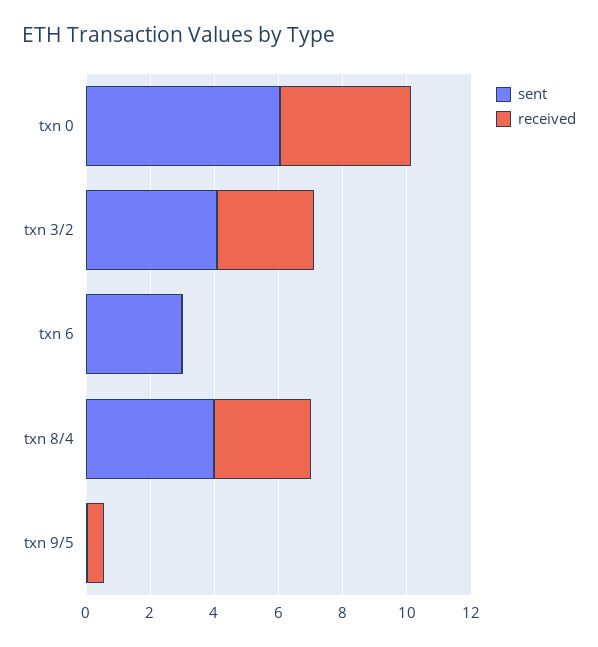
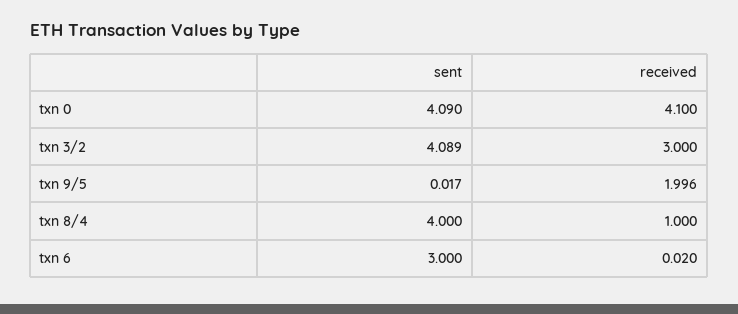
  {
    "sent": {
-     "txn 0": 6,
+     "txn 0": 4.09,
      "txn 3/2": 4.089,
      "txn 6": 3,
      "txn 8/4": 4,
      "txn 9/5": 0.017
    },
    "received": {
      "txn 0": 4.1,
      "txn 3/2": 3,
      "txn 6": 0.02,
-     "txn 8/4": 3,
+     "txn 8/4": 1,
-     "txn 9/5": 0.5
+     "txn 9/5": 1.996
    }
  }

